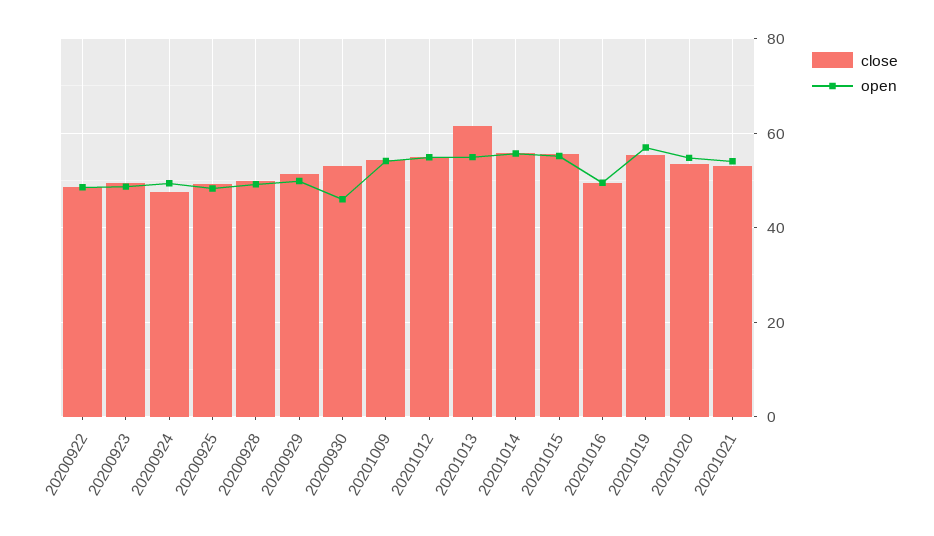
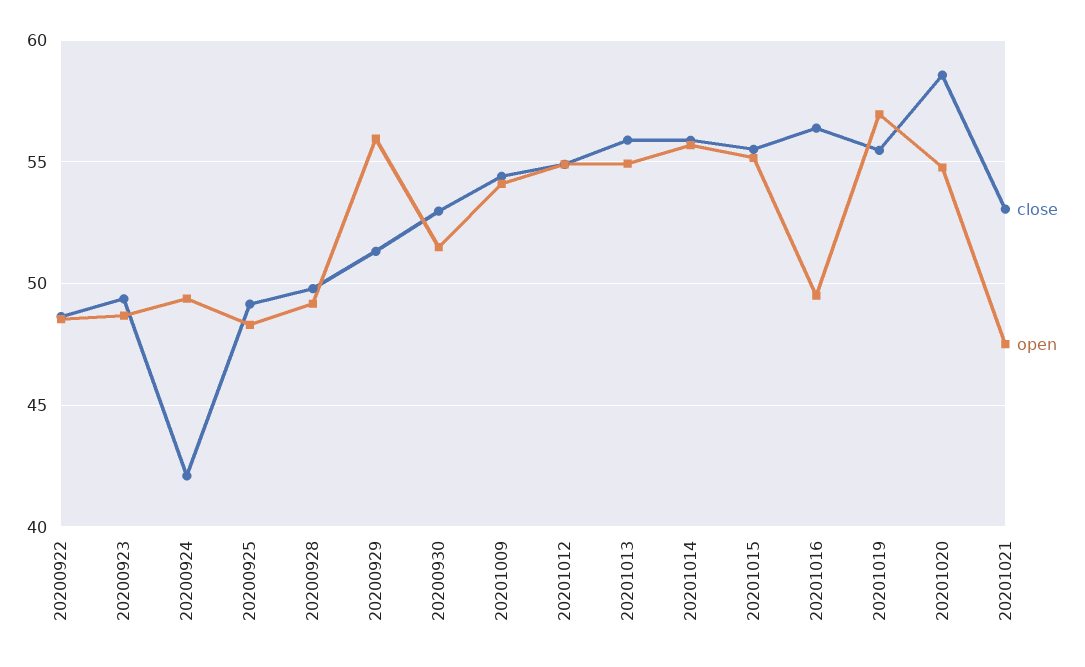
  {
    "close": {
      "20200922": 48.5,
      "20200923": 49.5,
-     "20200924": 48,
+     "20200924": 42,
      "20200925": 49,
      "20200928": 50,
      "20200929": 51.5,
      "20200930": 53,
      "20201009": 54.5,
      "20201012": 55,
-     "20201013": 62,
+     "20201013": 56,
      "20201014": 56,
      "20201015": 55.5,
-     "20201016": 50,
+     "20201016": 56.5,
      "20201019": 55.5,
-     "20201020": 54,
+     "20201020": 58.5,
      "20201021": 53
    },
    "open": {
      "20200922": 48.5,
      "20200923": 48.5,
      "20200924": 49.5,
      "20200925": 48.5,
      "20200928": 49,
-     "20200929": 50,
+     "20200929": 56,
-     "20200930": 46,
+     "20200930": 51.5,
      "20201009": 54,
      "20201012": 55,
      "20201013": 55,
      "20201014": 55.5,
      "20201015": 55,
      "20201016": 49.5,
      "20201019": 57,
      "20201020": 55,
-     "20201021": 54
+     "20201021": 47.5
    }
  }

